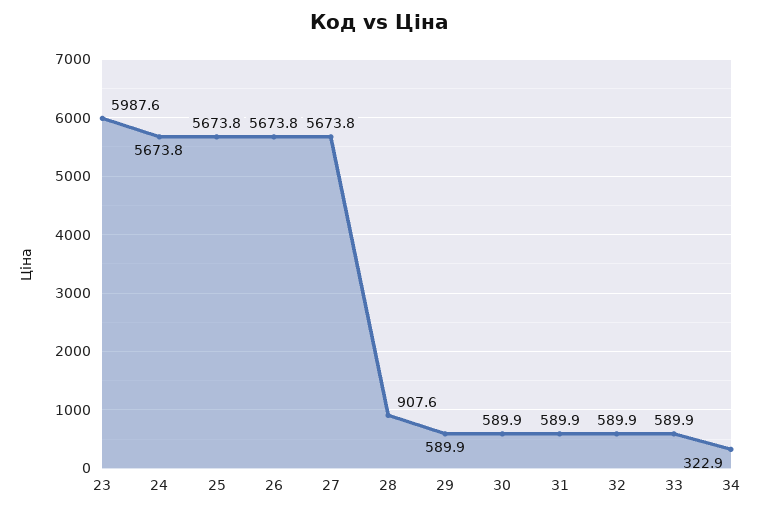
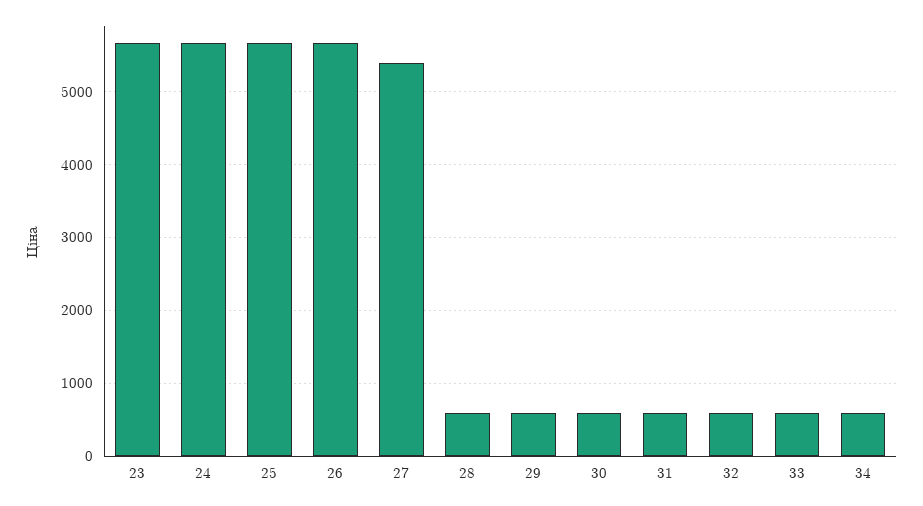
  {
-   "23": 5987.6,
+   "23": 5700,
    "24": 5673.8,
    "25": 5673.8,
    "26": 5673.8,
-   "27": 5673.8,
+   "27": 5400,
-   "28": 907.6,
+   "28": 600,
    "29": 589.9,
    "30": 589.9,
    "31": 589.9,
    "32": 589.9,
    "33": 589.9,
-   "34": 322.9
+   "34": 600
  }

